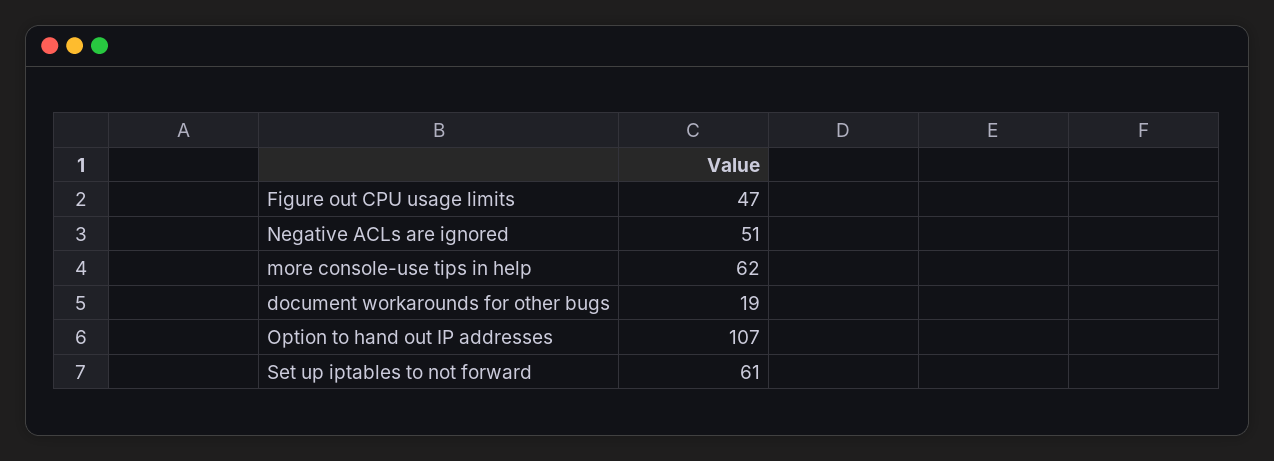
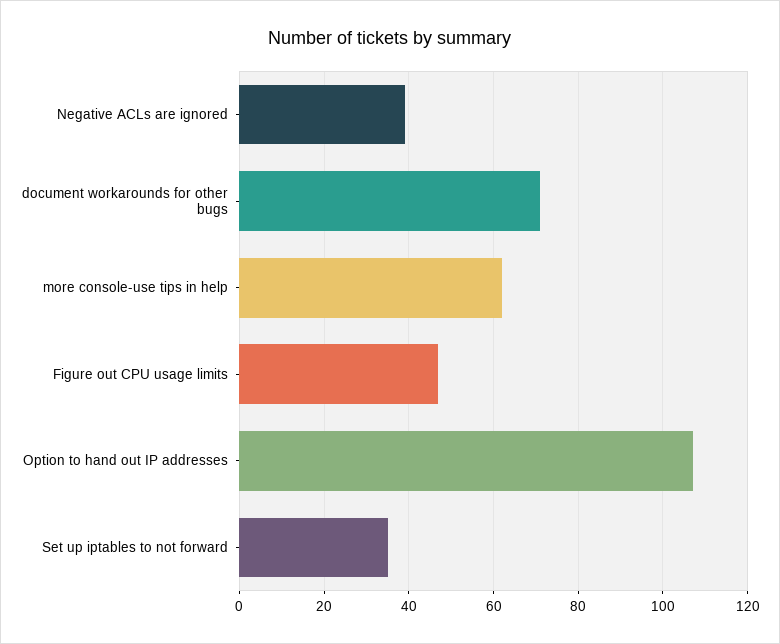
  {
    "Figure out CPU usage limits": 47,
-   "Negative ACLs are ignored": 51,
+   "Negative ACLs are ignored": 40,
    "more console-use tips in help": 62,
-   "document workarounds for other bugs": 19,
+   "document workarounds for other bugs": 70,
    "Option to hand out IP addresses": 107,
-   "Set up iptables to not forward": 61
+   "Set up iptables to not forward": 35
  }

